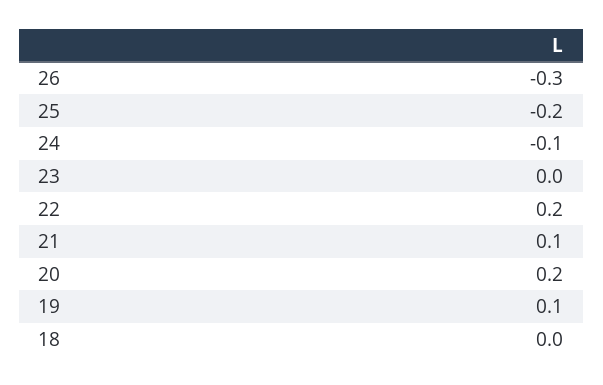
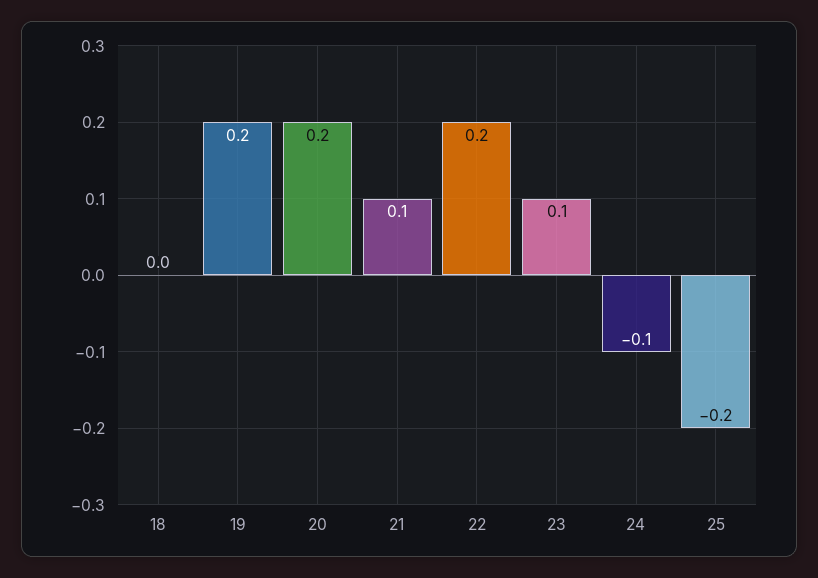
  {
-   "26": -0.3,
    "25": -0.2,
    "24": -0.1,
-   "23": 0,
+   "23": 0.1,
    "22": 0.2,
    "21": 0.1,
    "20": 0.2,
-   "19": 0.1,
+   "19": 0.2,
    "18": 0
  }

